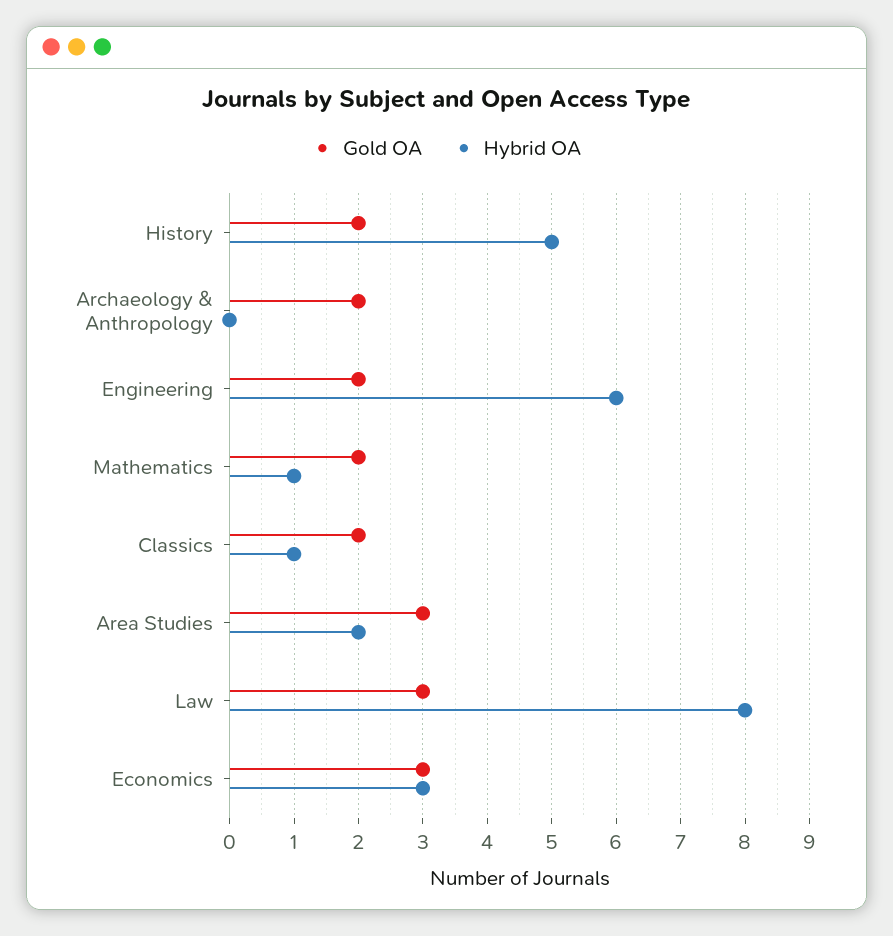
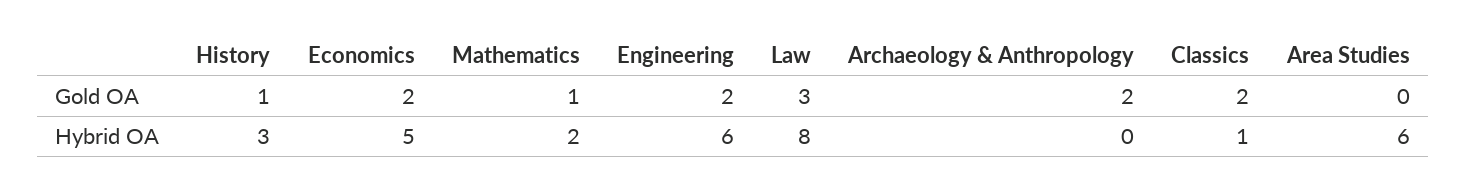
  {
    "Gold OA": {
-     "History": 2,
+     "History": 1,
      "Archaeology & Anthropology": 2,
      "Engineering": 2,
-     "Mathematics": 2,
+     "Mathematics": 1,
      "Classics": 2,
-     "Area Studies": 3,
+     "Area Studies": 0,
      "Law": 3,
-     "Economics": 3
+     "Economics": 2
    },
    "Hybrid OA": {
-     "History": 5,
+     "History": 3,
      "Archaeology & Anthropology": 0,
      "Engineering": 6,
-     "Mathematics": 1,
+     "Mathematics": 2,
      "Classics": 1,
-     "Area Studies": 2,
+     "Area Studies": 6,
      "Law": 8,
-     "Economics": 3
+     "Economics": 5
    }
  }

